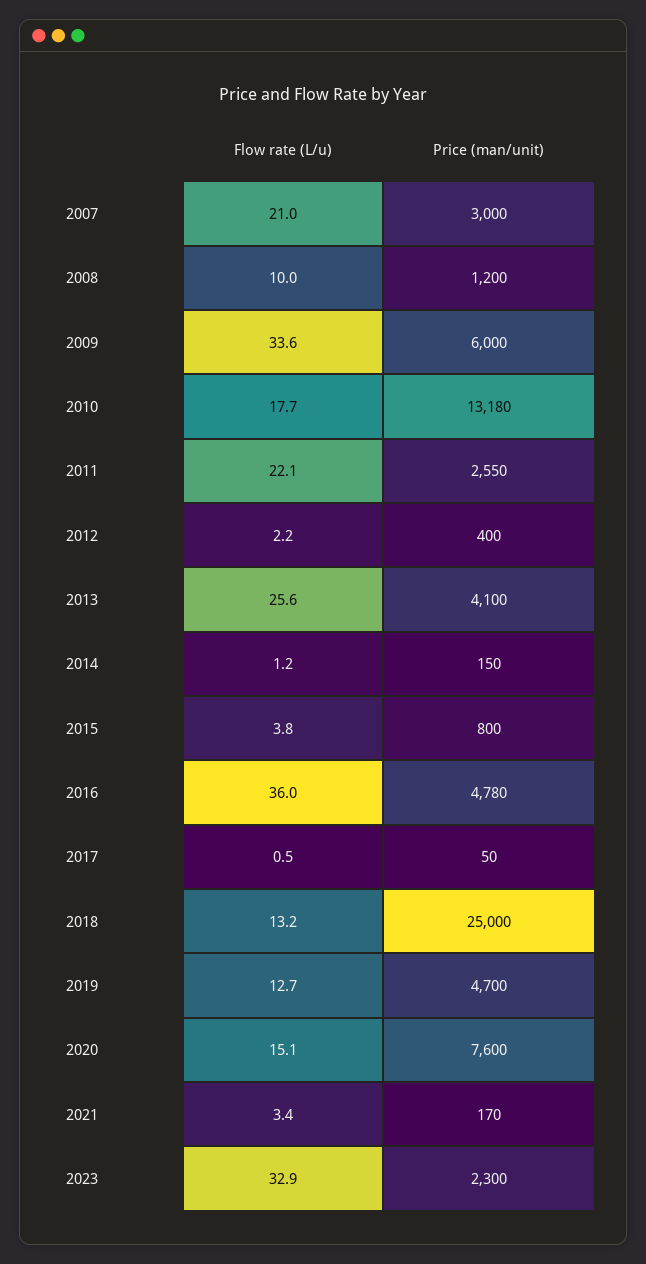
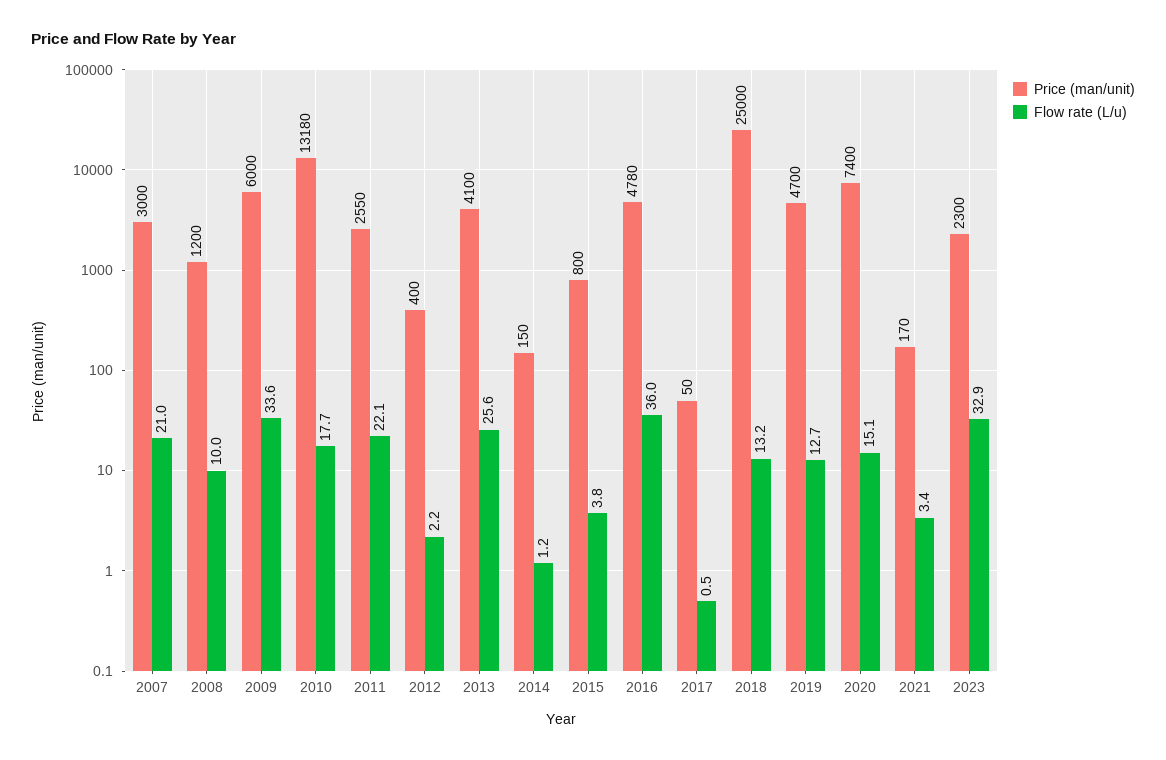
  {
    "Flow rate (L/u)": {
      "2007": 21,
      "2008": 10,
      "2009": 33.6,
      "2010": 17.7,
      "2011": 22.1,
      "2012": 2.2,
      "2013": 25.6,
      "2014": 1.2,
      "2015": 3.8,
      "2016": 36,
      "2017": 0.5,
      "2018": 13.2,
      "2019": 12.7,
      "2020": 15.1,
      "2021": 3.4,
      "2023": 32.9
    },
    "Price (man/unit)": {
      "2007": 3000,
      "2008": 1200,
      "2009": 6000,
      "2010": 13180,
      "2011": 2550,
      "2012": 400,
      "2013": 4100,
      "2014": 150,
      "2015": 800,
      "2016": 4780,
      "2017": 50,
      "2018": 25000,
      "2019": 4700,
-     "2020": 7600,
+     "2020": 7400,
      "2021": 170,
      "2023": 2300
    }
  }

